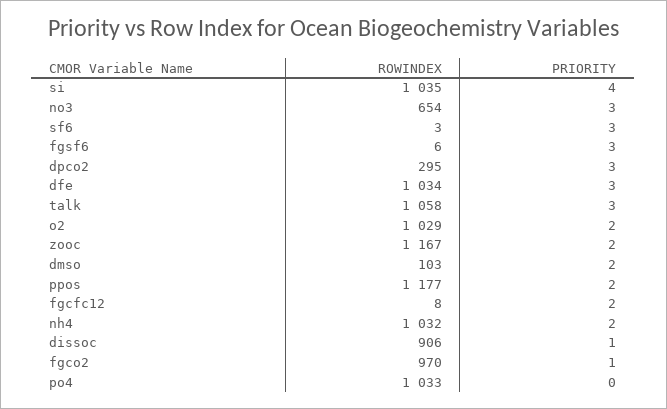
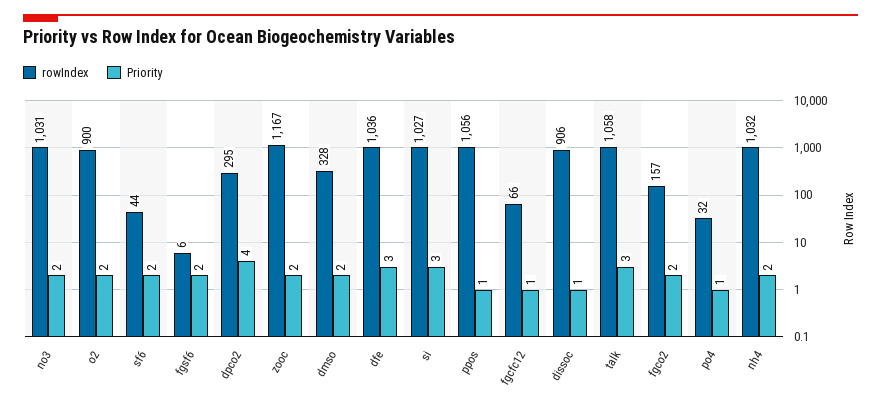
  {
    "ROWINDEX": {
-     "si": 1035,
+     "si": 1027,
-     "no3": 654,
+     "no3": 1031,
-     "sf6": 3,
+     "sf6": 44,
      "fgsf6": 6,
      "dpco2": 295,
-     "dfe": 1034,
+     "dfe": 1036,
      "talk": 1058,
-     "o2": 1029,
+     "o2": 900,
      "zooc": 1167,
-     "dmso": 103,
+     "dmso": 328,
-     "ppos": 1177,
+     "ppos": 1056,
-     "fgcfc12": 8,
+     "fgcfc12": 66,
      "nh4": 1032,
      "dissoc": 906,
-     "fgco2": 970,
+     "fgco2": 157,
-     "po4": 1033
+     "po4": 32
    },
    "PRIORITY": {
-     "si": 4,
+     "si": 3,
-     "no3": 3,
+     "no3": 2,
-     "sf6": 3,
+     "sf6": 2,
-     "fgsf6": 3,
+     "fgsf6": 2,
-     "dpco2": 3,
+     "dpco2": 4,
      "dfe": 3,
      "talk": 3,
      "o2": 2,
      "zooc": 2,
      "dmso": 2,
-     "ppos": 2,
+     "ppos": 1,
-     "fgcfc12": 2,
+     "fgcfc12": 1,
      "nh4": 2,
      "dissoc": 1,
-     "fgco2": 1,
+     "fgco2": 2,
-     "po4": 0
+     "po4": 1
    }
  }

